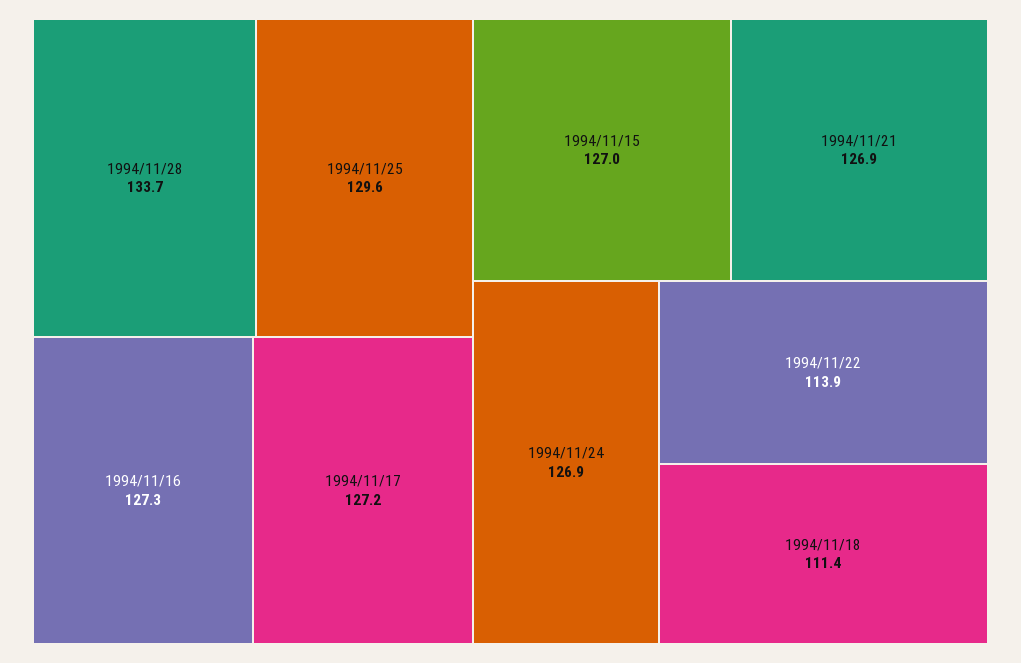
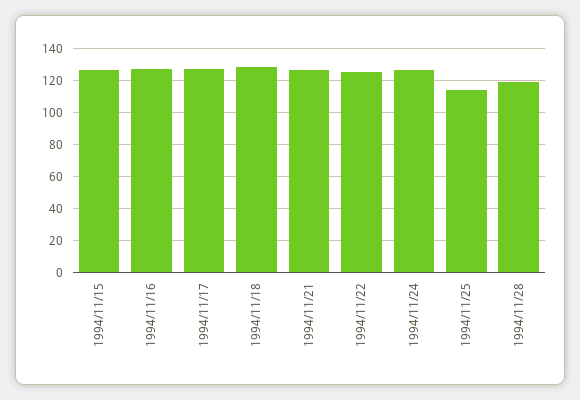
  {
-   "1994/11/28": 133.7,
+   "1994/11/28": 120,
-   "1994/11/25": 129.6,
+   "1994/11/25": 115,
    "1994/11/16": 127.3,
    "1994/11/17": 127.2,
    "1994/11/15": 127,
    "1994/11/21": 126.9,
    "1994/11/24": 126.9,
-   "1994/11/22": 113.9,
+   "1994/11/22": 125,
-   "1994/11/18": 111.4
+   "1994/11/18": 130
  }

